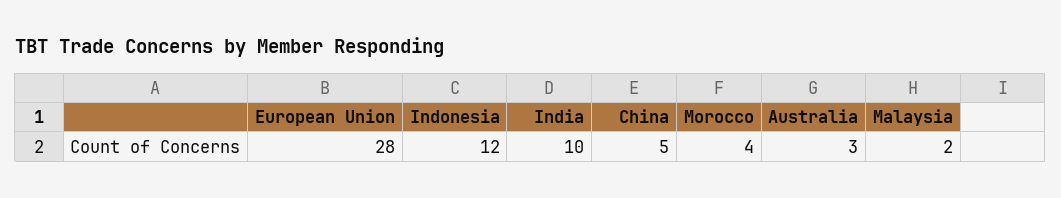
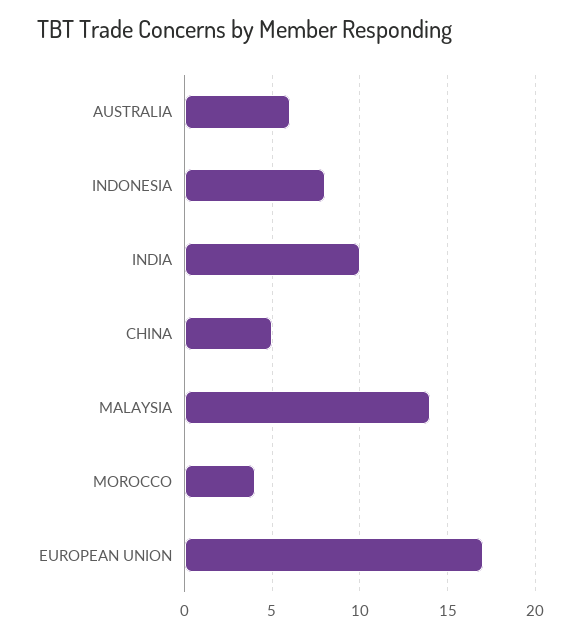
  {
-   "European Union": 28,
+   "European Union": 17,
-   "Indonesia": 12,
+   "Indonesia": 8,
    "India": 10,
    "China": 5,
    "Morocco": 4,
-   "Australia": 3,
+   "Australia": 6,
-   "Malaysia": 2
+   "Malaysia": 14
  }

